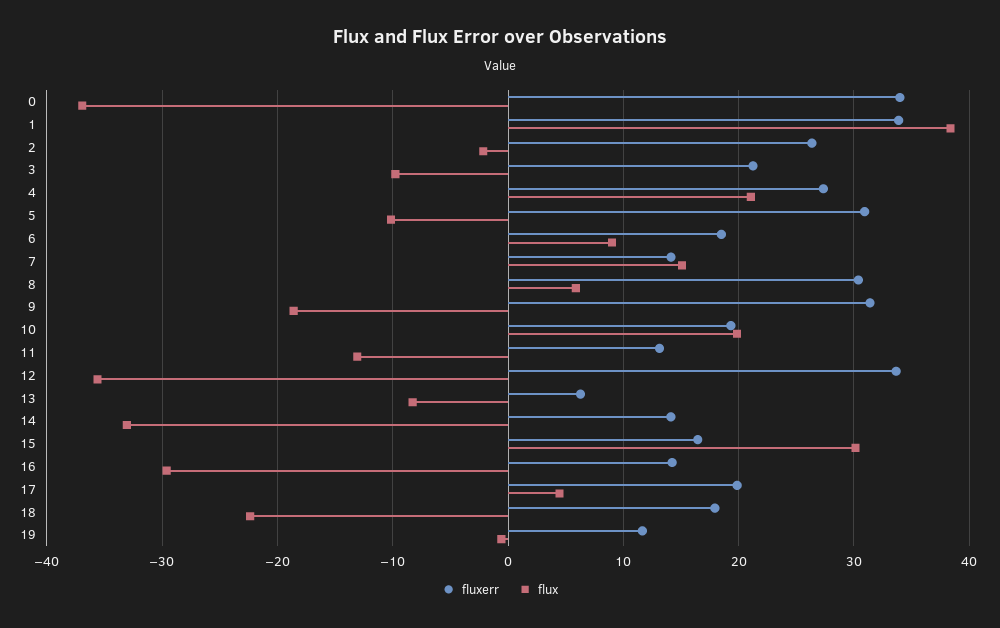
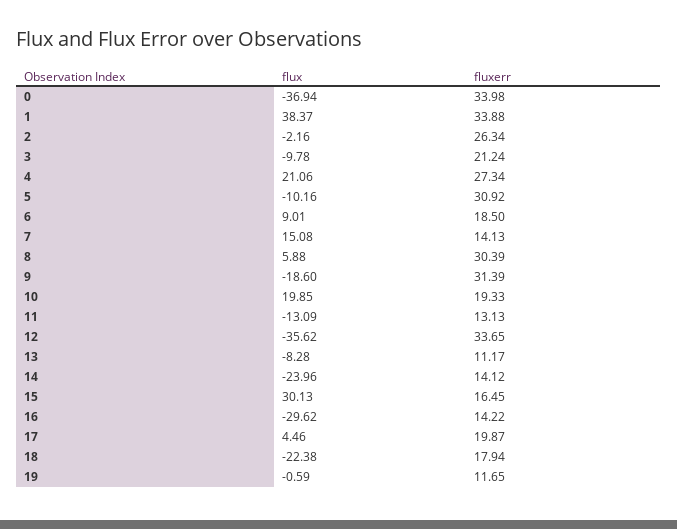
  {
    "fluxerr": {
      "0": 33.98,
      "1": 33.88,
      "2": 26.34,
      "3": 21.24,
      "4": 27.34,
      "5": 30.92,
      "6": 18.5,
      "7": 14.13,
      "8": 30.39,
      "9": 31.39,
      "10": 19.33,
      "11": 13.13,
      "12": 33.65,
-     "13": 6,
+     "13": 11.17,
      "14": 14.12,
      "15": 16.45,
      "16": 14.22,
      "17": 19.87,
      "18": 17.94,
      "19": 11.65
    },
    "flux": {
      "0": -36.94,
      "1": 38.37,
      "2": -2.16,
      "3": -9.78,
      "4": 21.06,
      "5": -10.16,
      "6": 9.01,
      "7": 15.08,
      "8": 5.88,
      "9": -18.6,
      "10": 19.85,
      "11": -13.09,
      "12": -35.62,
      "13": -8.28,
-     "14": -33,
+     "14": -23.96,
      "15": 30.13,
      "16": -29.62,
      "17": 4.46,
      "18": -22.38,
      "19": -0.59
    }
  }

